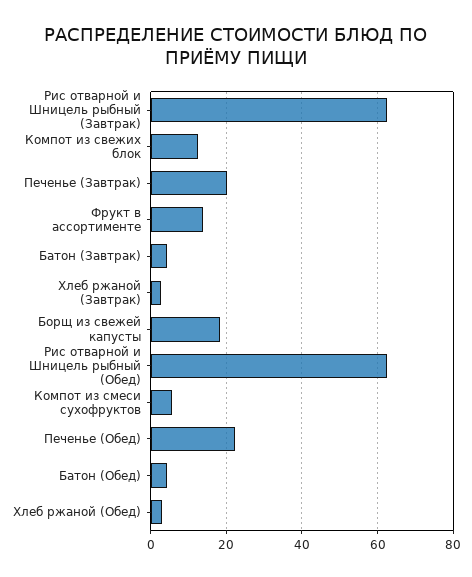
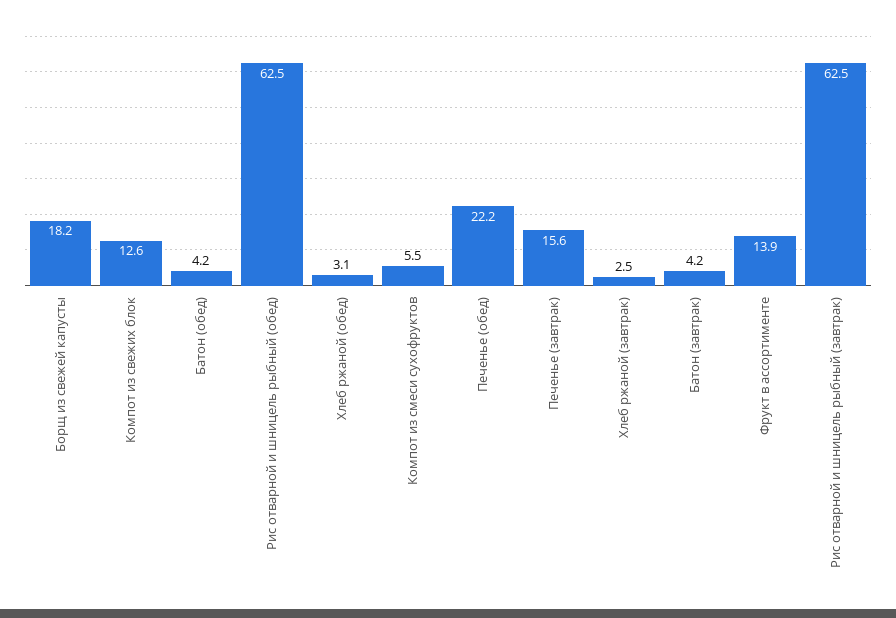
  {
    "Рис отварной и Шницель рыбный (Завтрак)": 62.5,
    "Компот из свежих блок": 12.6,
-   "Печенье (Завтрак)": 20,
+   "Печенье (Завтрак)": 15.6,
    "Фрукт в ассортименте": 13.9,
    "Батон (Завтрак)": 4.2,
    "Хлеб ржаной (Завтрак)": 2.5,
    "Борщ из свежей капусты": 18.2,
    "Рис отварной и Шницель рыбный (Обед)": 62.5,
    "Компот из смеси сухофруктов": 5.5,
    "Печенье (Обед)": 22.2,
    "Батон (Обед)": 4.2,
    "Хлеб ржаной (Обед)": 3.1
  }

